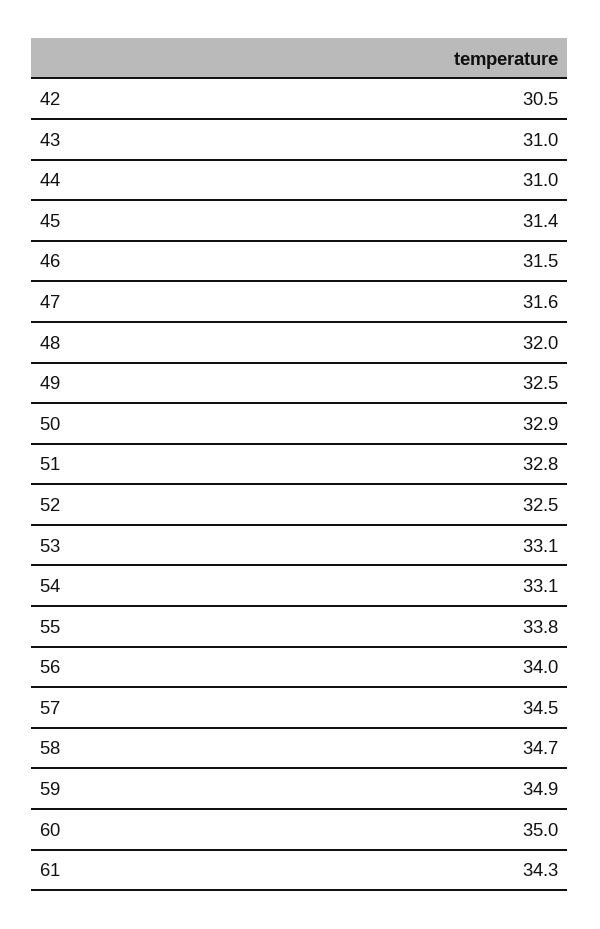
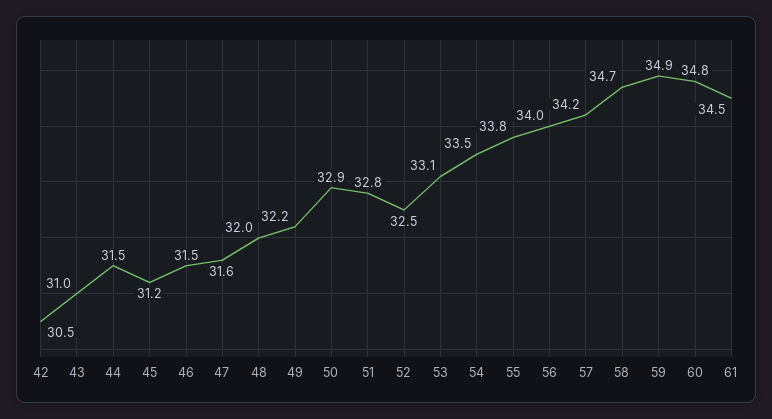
  {
    "42": 30.5,
    "43": 31,
-   "44": 31,
+   "44": 31.5,
-   "45": 31.4,
+   "45": 31.2,
    "46": 31.5,
    "47": 31.6,
    "48": 32,
-   "49": 32.5,
+   "49": 32.2,
    "50": 32.9,
    "51": 32.8,
    "52": 32.5,
    "53": 33.1,
-   "54": 33.1,
+   "54": 33.5,
    "55": 33.8,
    "56": 34,
-   "57": 34.5,
+   "57": 34.2,
    "58": 34.7,
    "59": 34.9,
-   "60": 35,
+   "60": 34.8,
-   "61": 34.3
+   "61": 34.5
  }

